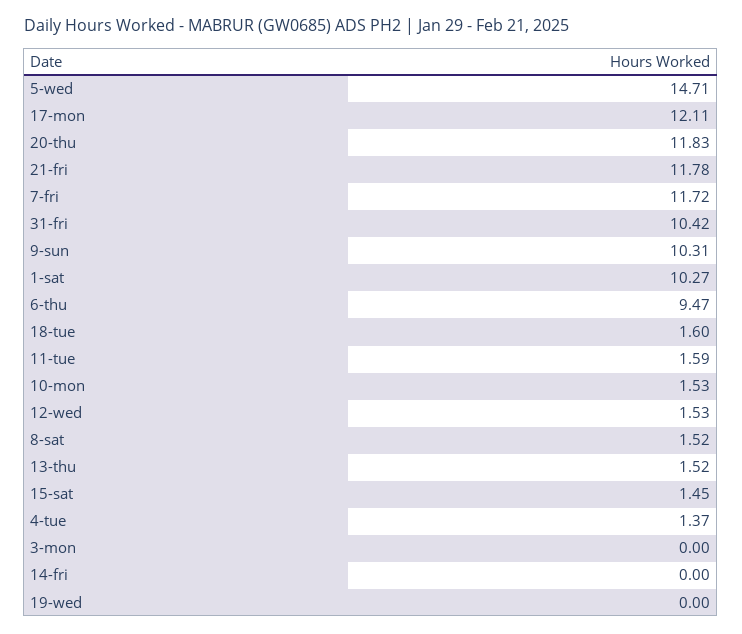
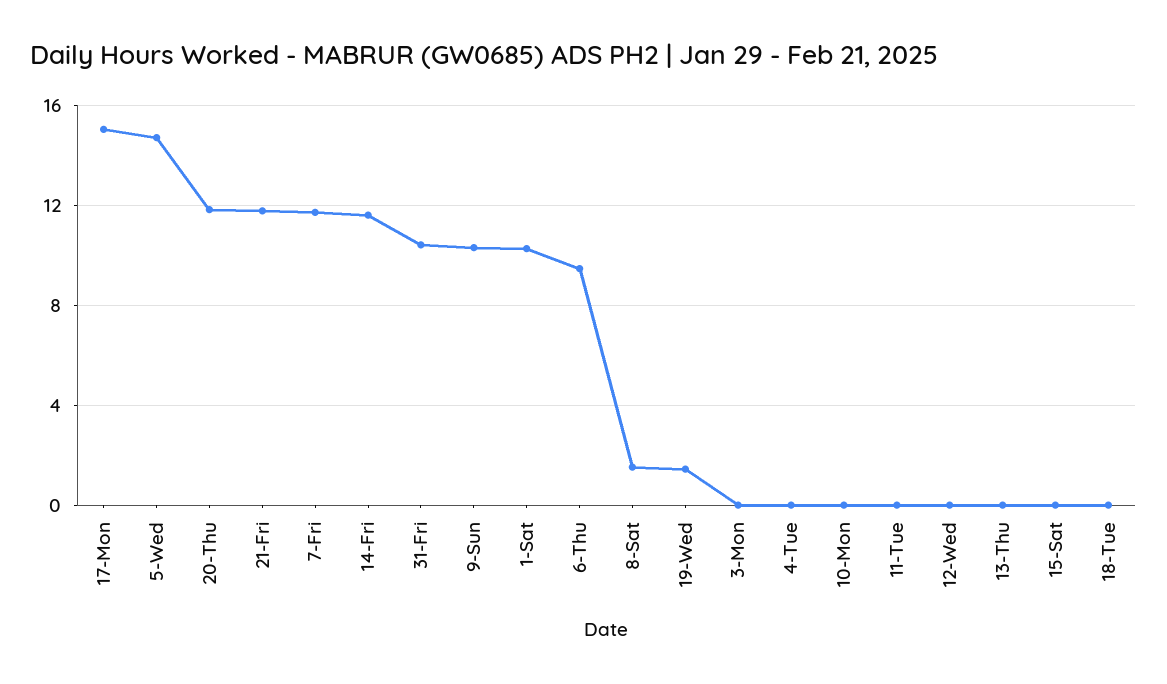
  {
    "5-wed": 14.71,
-   "17-mon": 12.11,
+   "17-mon": 15,
    "20-thu": 11.83,
    "21-fri": 11.78,
    "7-fri": 11.72,
    "31-fri": 10.42,
    "9-sun": 10.31,
    "1-sat": 10.27,
    "6-thu": 9.47,
-   "18-tue": 1.6,
+   "18-tue": 0,
-   "11-tue": 1.59,
+   "11-tue": 0,
-   "10-mon": 1.53,
+   "10-mon": 0,
-   "12-wed": 1.53,
+   "12-wed": 0,
    "8-sat": 1.52,
-   "13-thu": 1.52,
+   "13-thu": 0,
-   "15-sat": 1.45,
+   "15-sat": 0,
-   "4-tue": 1.37,
+   "4-tue": 0,
    "3-mon": 0,
-   "14-fri": 0,
+   "14-fri": 11.5,
-   "19-wed": 0
+   "19-wed": 1.5
  }

